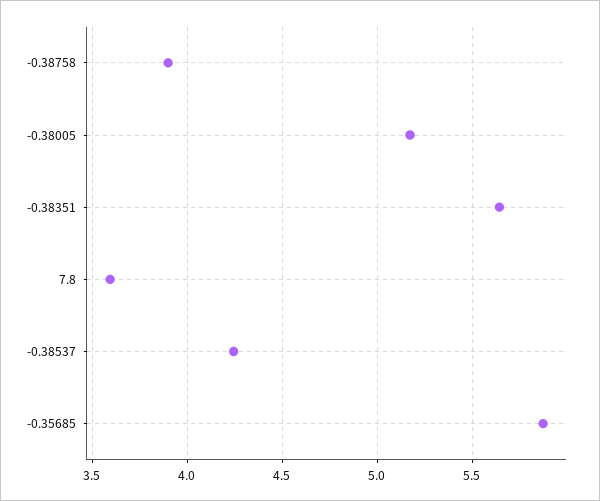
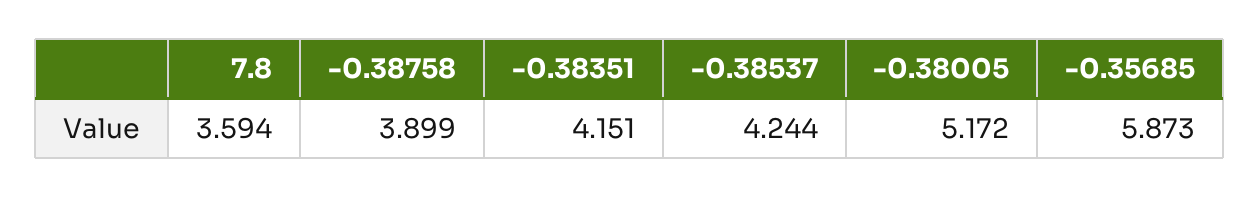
  {
    "-0.38758": 3.899,
    "-0.38005": 5.172,
-   "-0.38351": 5.65,
+   "-0.38351": 4.151,
    "7.8": 3.594,
    "-0.38537": 4.244,
    "-0.35685": 5.873
  }

